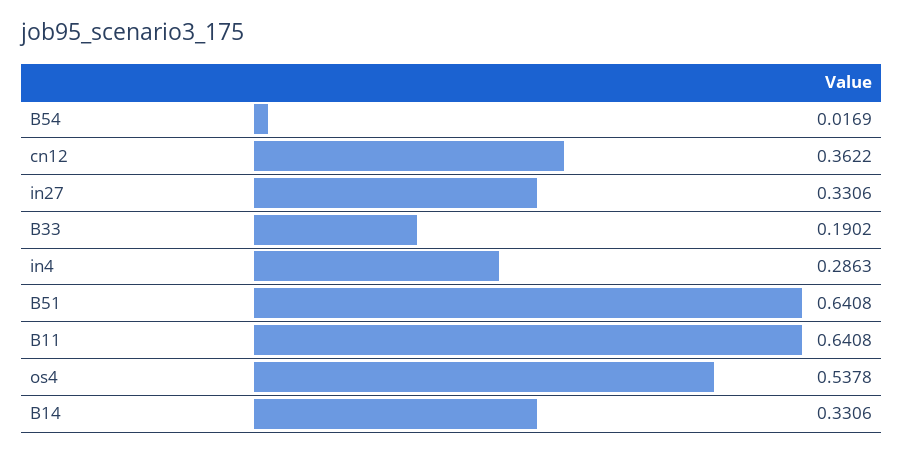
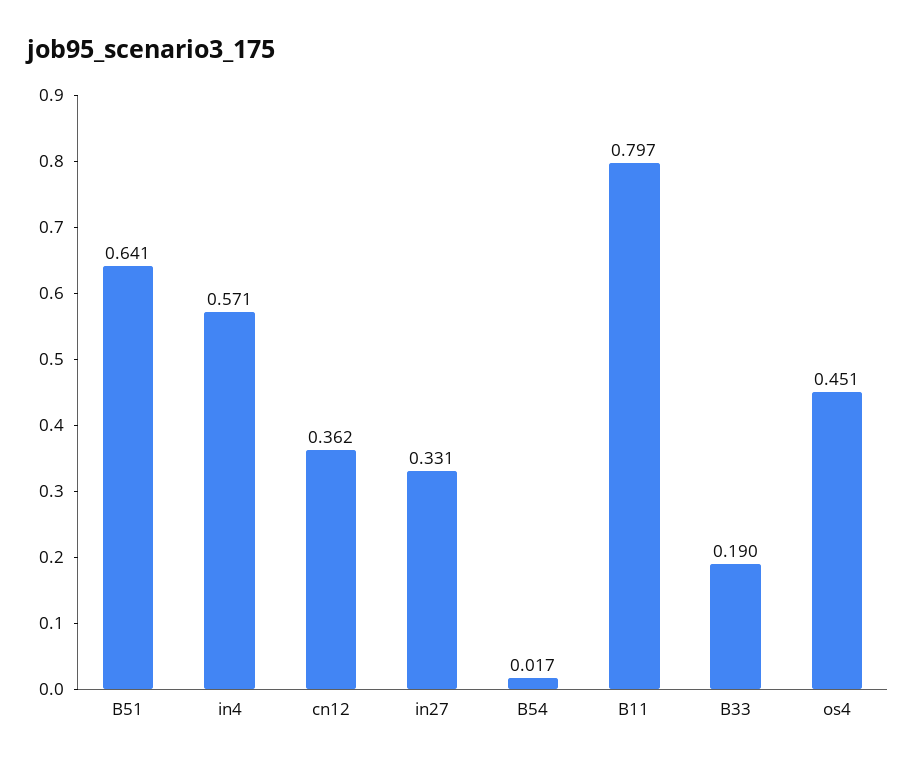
  {
    "B54": 0.0169,
    "cn12": 0.3622,
    "in27": 0.3306,
    "B33": 0.1902,
-   "in4": 0.2863,
+   "in4": 0.571,
    "B51": 0.6408,
-   "B11": 0.6408,
+   "B11": 0.797,
-   "os4": 0.5378,
+   "os4": 0.451
-   "B14": 0.3306
  }

